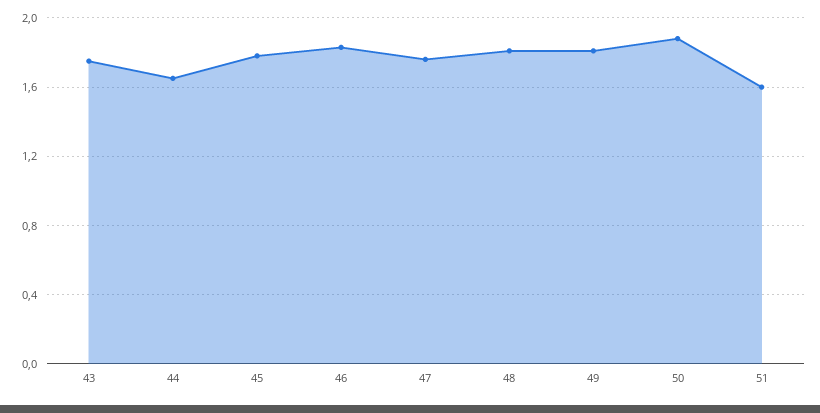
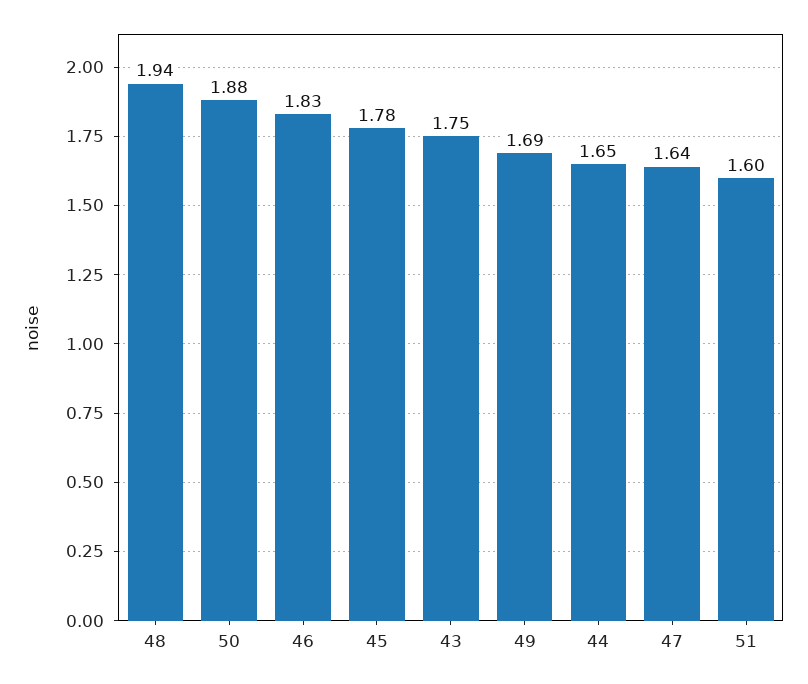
  {
    "43": 1.75,
    "44": 1.65,
    "45": 1.78,
    "46": 1.83,
-   "47": 1.75,
+   "47": 1.64,
-   "48": 1.8,
+   "48": 1.94,
-   "49": 1.8,
+   "49": 1.69,
    "50": 1.88,
    "51": 1.6
  }

